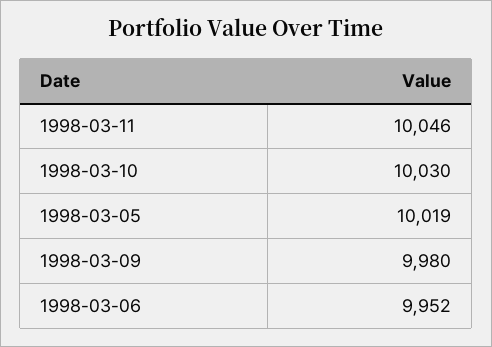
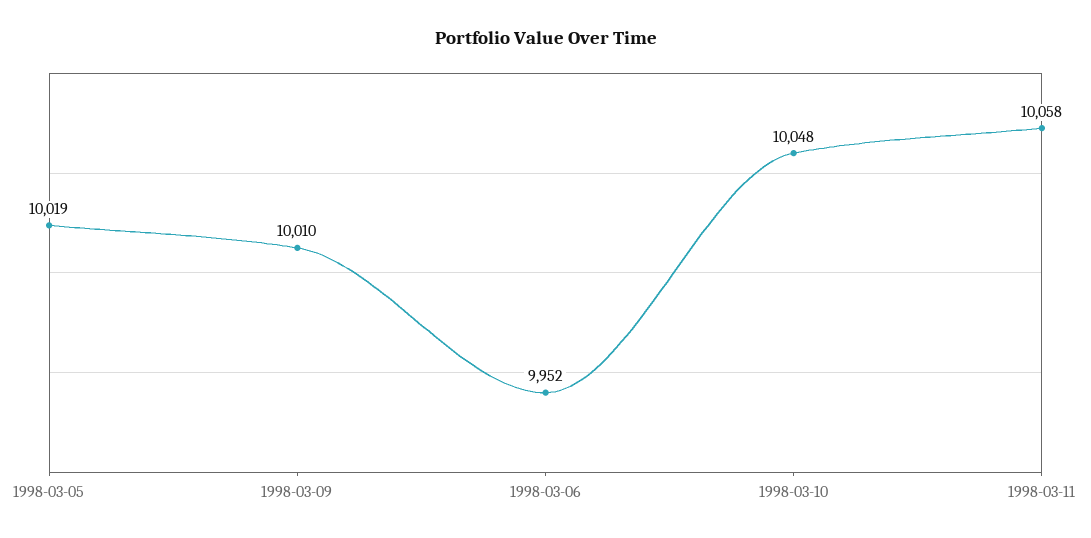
  {
-   "1998-03-11": 10046,
+   "1998-03-11": 10058,
-   "1998-03-10": 10030,
+   "1998-03-10": 10048,
    "1998-03-05": 10019,
-   "1998-03-09": 9980,
+   "1998-03-09": 10010,
    "1998-03-06": 9952
  }

